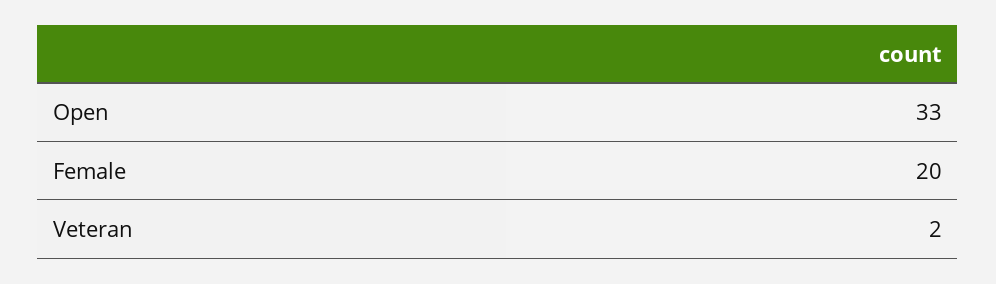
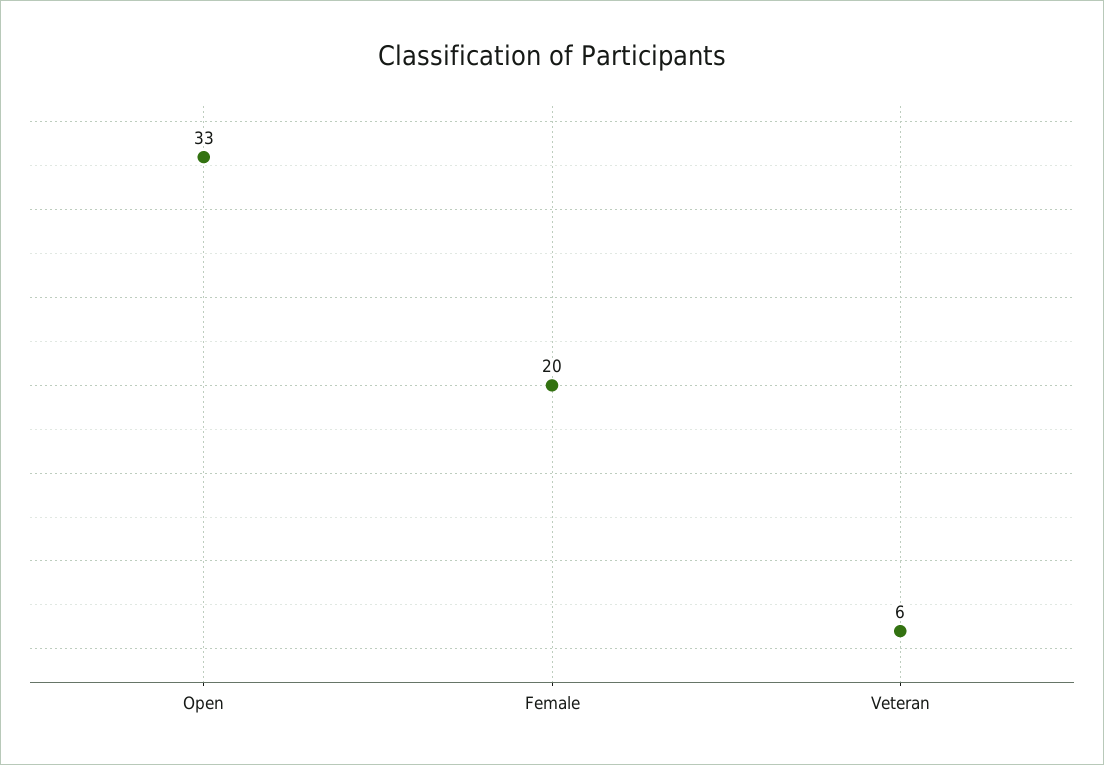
  {
    "Open": 33,
    "Female": 20,
-   "Veteran": 2
+   "Veteran": 6
  }

